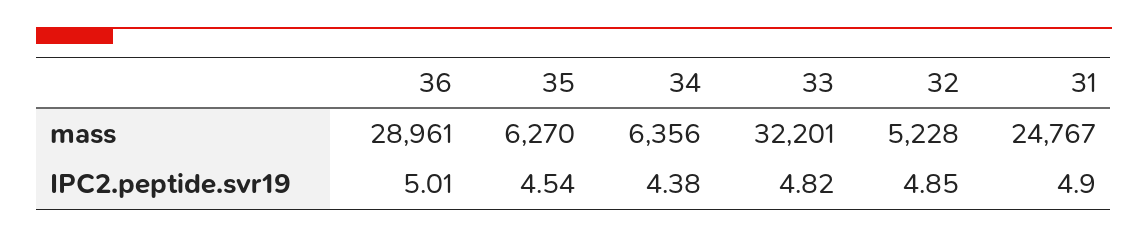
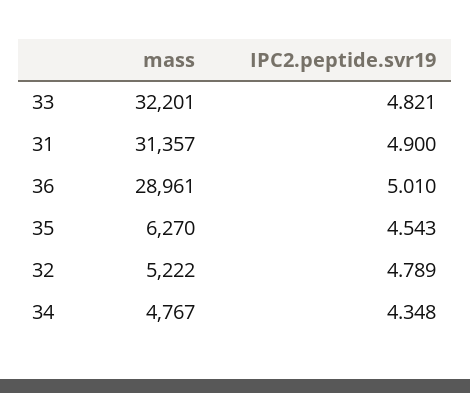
  {
    "36": {
      "mass": 28961,
      "IPC2.peptide.svr19": 5.01
    },
    "35": {
      "mass": 6270,
      "IPC2.peptide.svr19": 4.543
    },
    "34": {
-     "mass": 6356,
+     "mass": 4767,
-     "IPC2.peptide.svr19": 4.38
+     "IPC2.peptide.svr19": 4.348
    },
    "33": {
      "mass": 32201,
      "IPC2.peptide.svr19": 4.821
    },
    "32": {
-     "mass": 5228,
+     "mass": 5222,
-     "IPC2.peptide.svr19": 4.85
+     "IPC2.peptide.svr19": 4.789
    },
    "31": {
-     "mass": 24767,
+     "mass": 31357,
      "IPC2.peptide.svr19": 4.9
    }
  }

